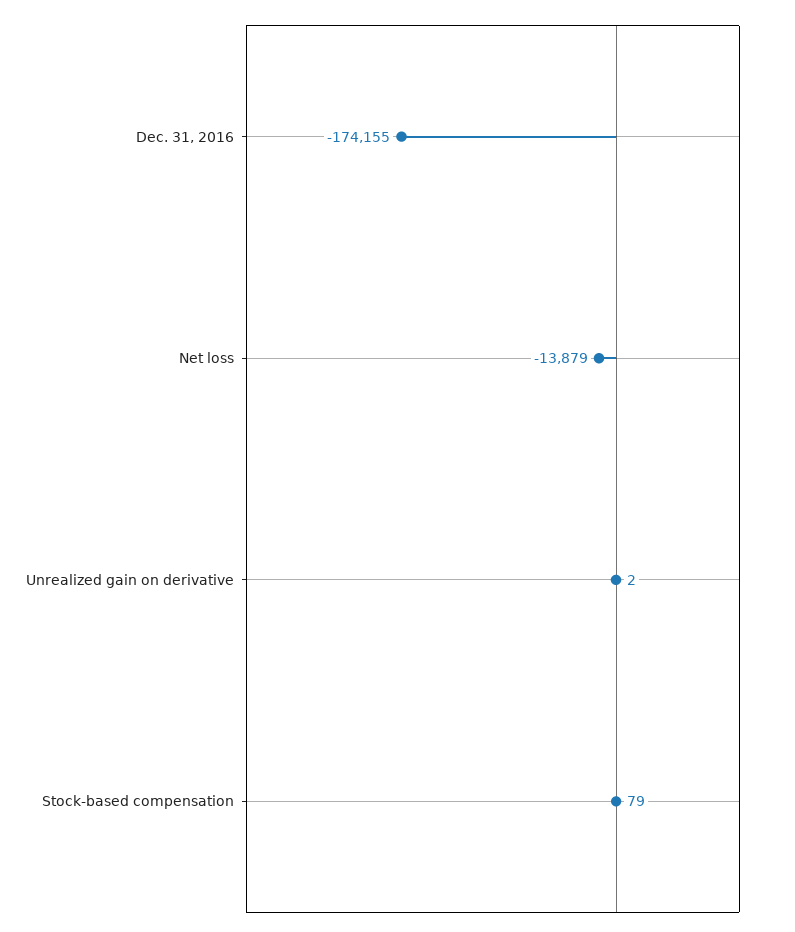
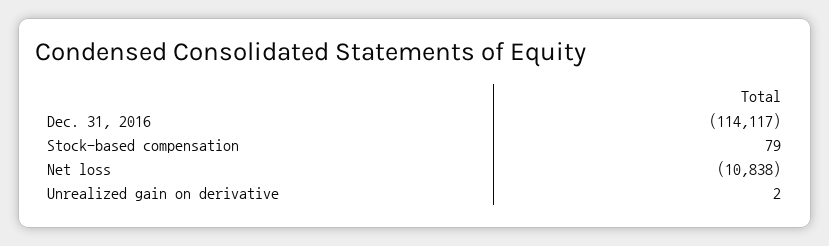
  {
-   "Dec. 31, 2016": -174155,
+   "Dec. 31, 2016": -114117,
-   "Net loss": -13879,
+   "Net loss": -10838,
    "Unrealized gain on derivative": 2,
    "Stock-based compensation": 79
  }

